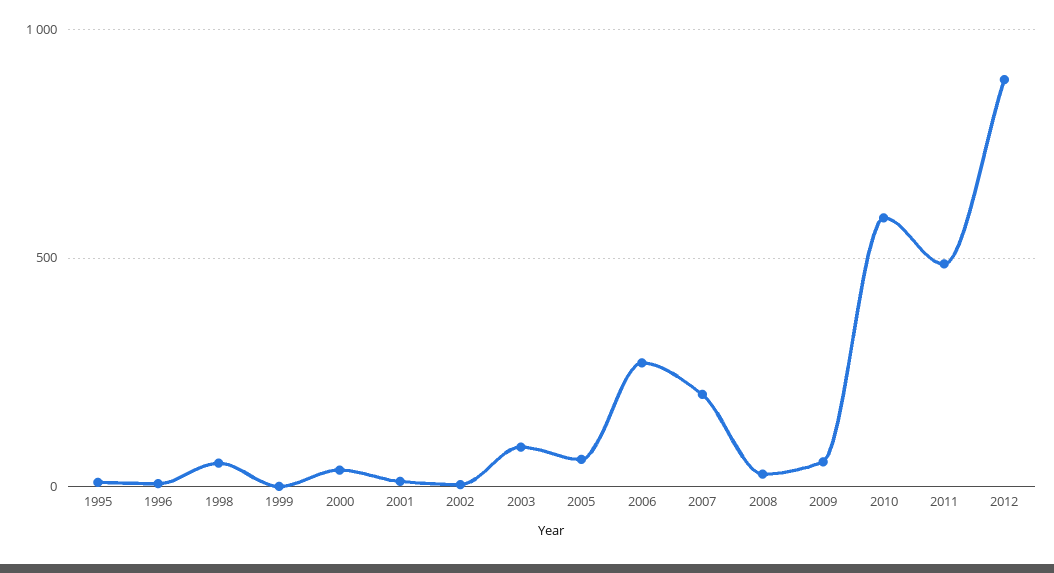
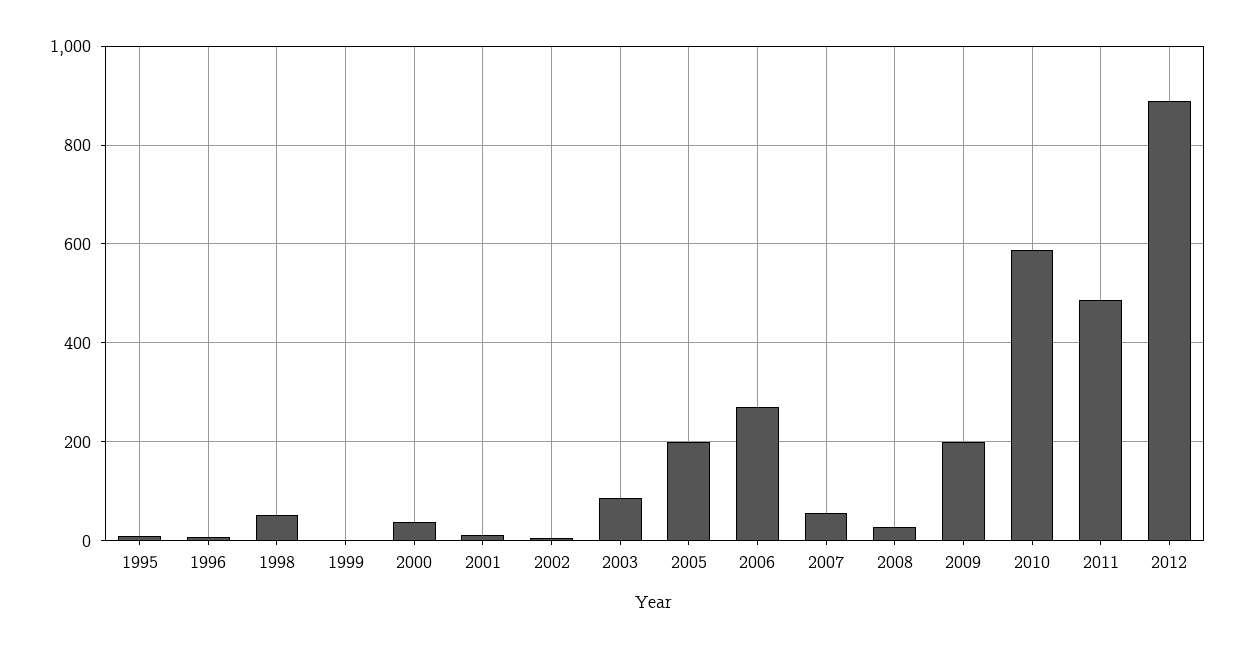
  {
    "1995": 20,
    "1996": 0,
    "1998": 60,
    "1999": 0,
    "2000": 40,
    "2001": 20,
    "2002": 0,
    "2003": 80,
-   "2005": 50,
+   "2005": 200,
    "2006": 280,
-   "2007": 200,
+   "2007": 60,
    "2008": 20,
-   "2009": 50,
+   "2009": 200,
    "2010": 580,
    "2011": 480,
    "2012": 900
  }

